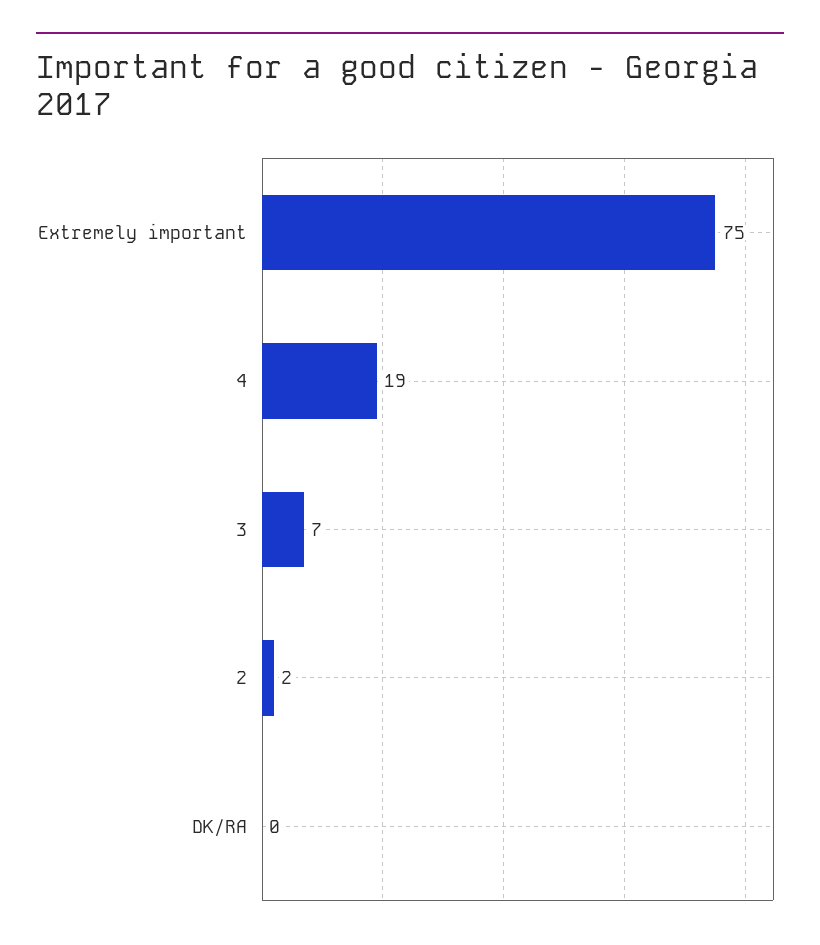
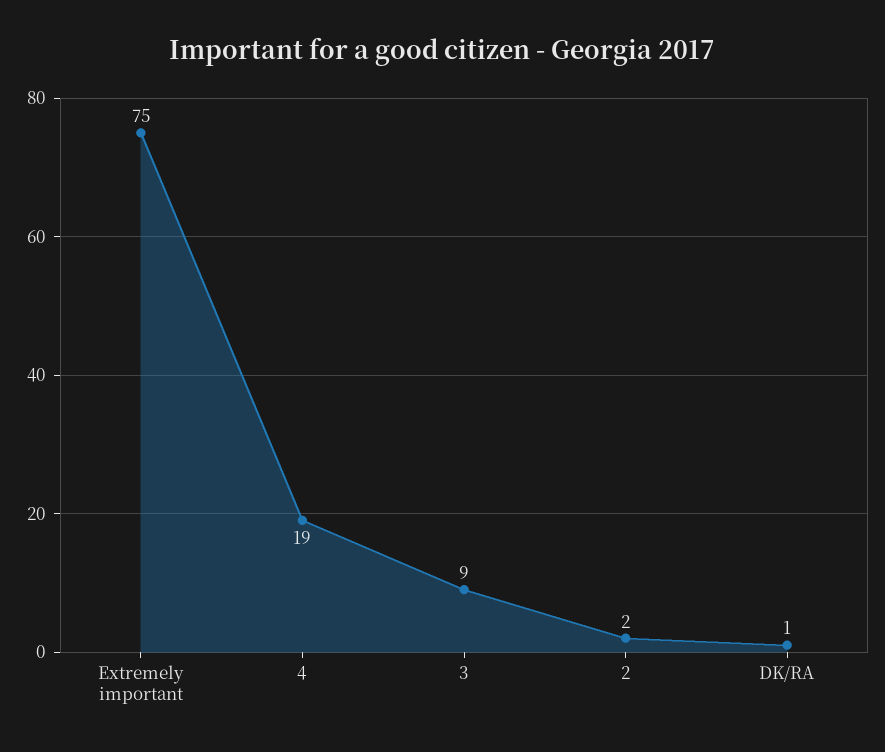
  {
    "Extremely important": 75,
    "4": 19,
-   "3": 7,
+   "3": 9,
    "2": 2,
-   "DK/RA": 0
+   "DK/RA": 1
  }

